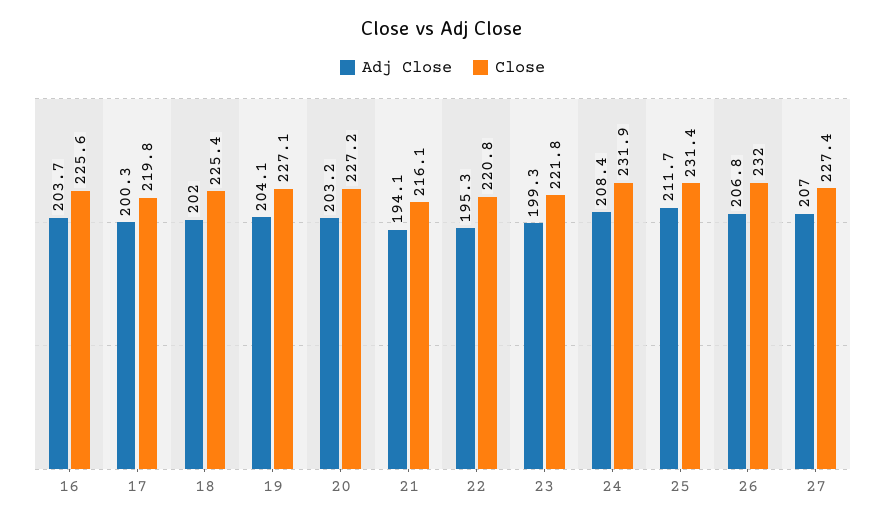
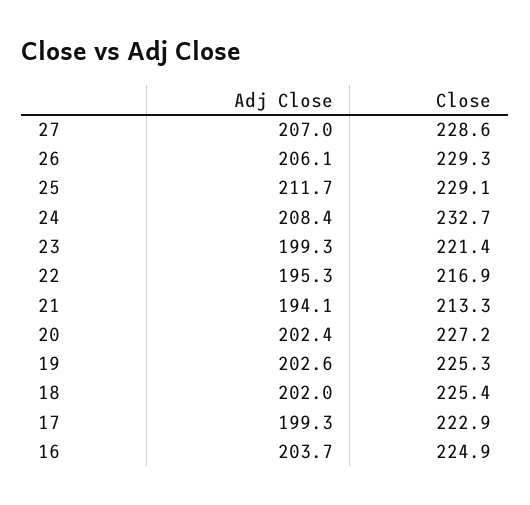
  {
    "Adj Close": {
      "16": 203.7,
-     "17": 200.3,
+     "17": 199.3,
      "18": 202,
-     "19": 204.1,
+     "19": 202.6,
-     "20": 203.2,
+     "20": 202.4,
      "21": 194.1,
      "22": 195.3,
      "23": 199.3,
      "24": 208.4,
      "25": 211.7,
-     "26": 206.8,
+     "26": 206.1,
      "27": 207
    },
    "Close": {
-     "16": 225.6,
+     "16": 224.9,
-     "17": 219.8,
+     "17": 222.9,
      "18": 225.4,
-     "19": 227.1,
+     "19": 225.3,
      "20": 227.2,
-     "21": 216.1,
+     "21": 213.3,
-     "22": 220.8,
+     "22": 216.9,
-     "23": 221.8,
+     "23": 221.4,
-     "24": 231.9,
+     "24": 232.7,
-     "25": 231.4,
+     "25": 229.1,
-     "26": 232,
+     "26": 229.3,
-     "27": 227.4
+     "27": 228.6
    }
  }

